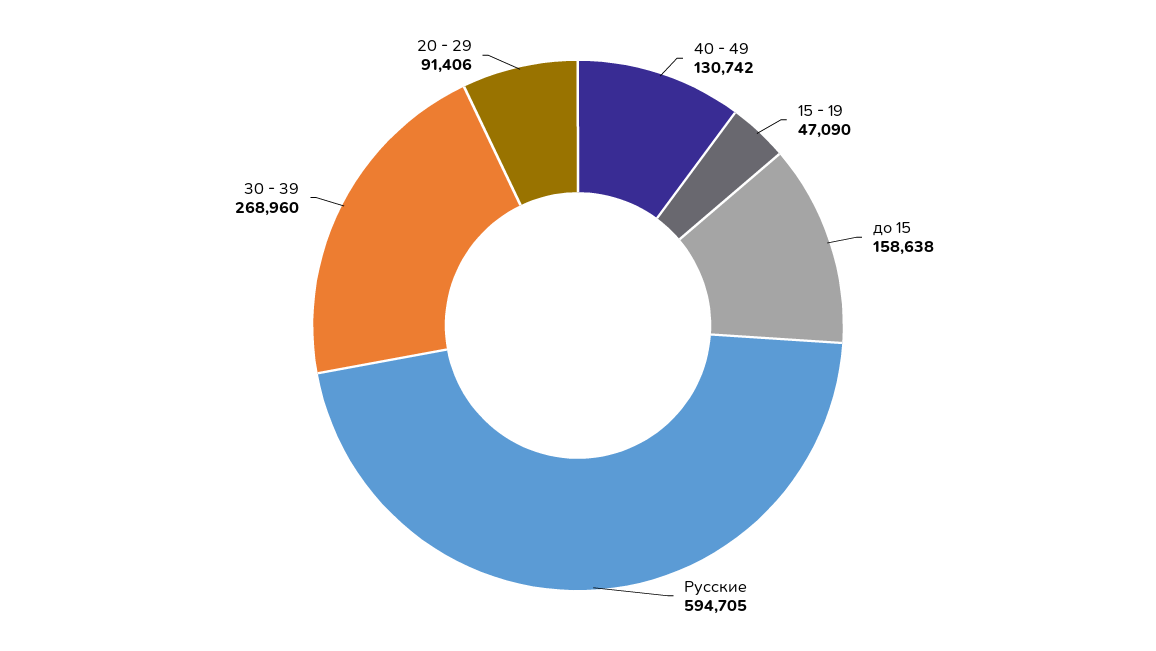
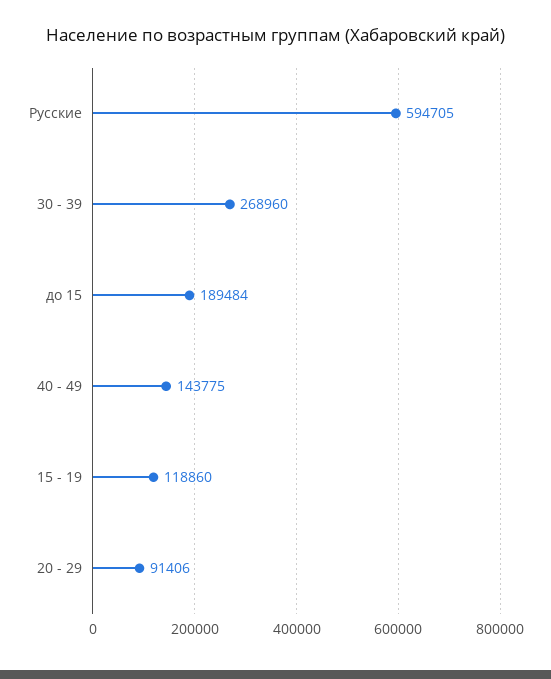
  {
-   "40 - 49": 130742,
+   "40 - 49": 143775,
-   "15 - 19": 47090,
+   "15 - 19": 118860,
-   "до 15": 158638,
+   "до 15": 189484,
    "Русские": 594705,
    "30 - 39": 268960,
    "20 - 29": 91406
  }

